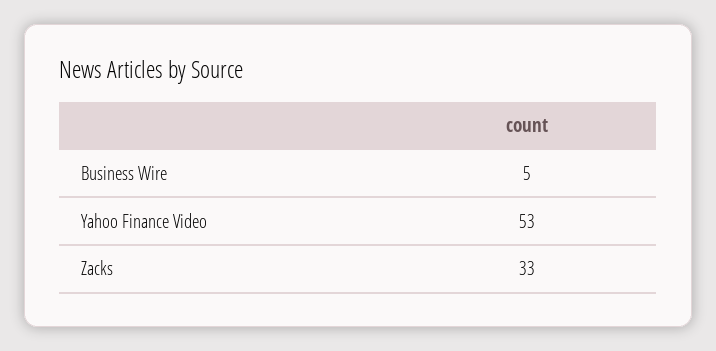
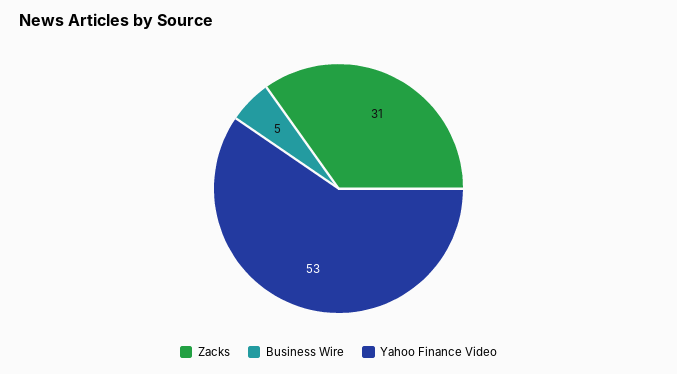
  {
    "Business Wire": 5,
    "Yahoo Finance Video": 53,
-   "Zacks": 33
+   "Zacks": 31
  }

